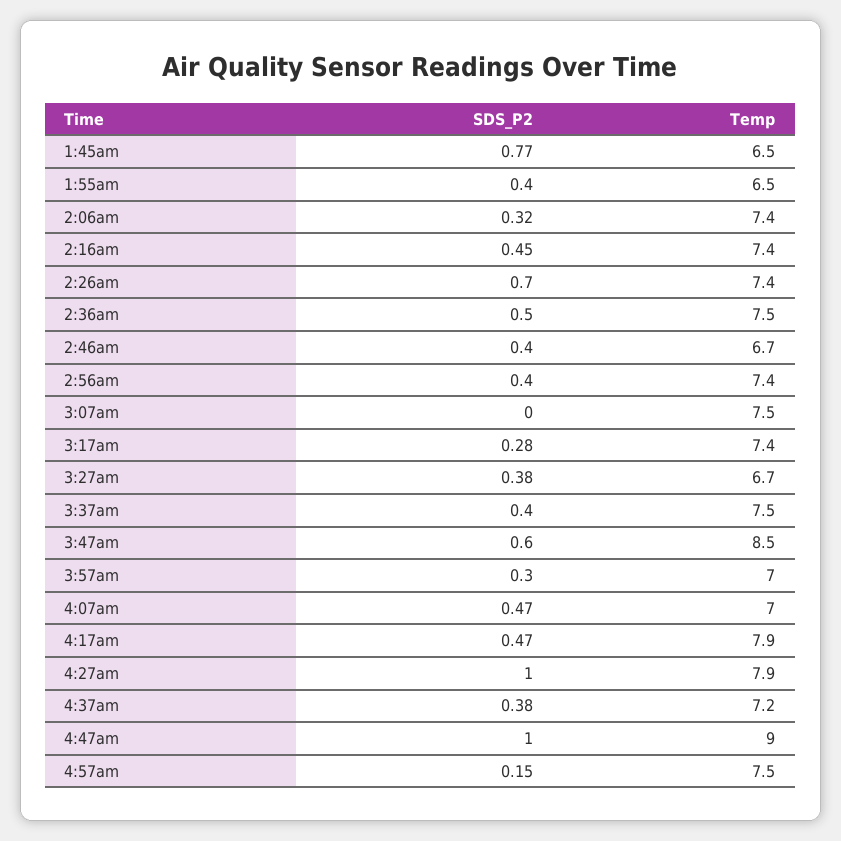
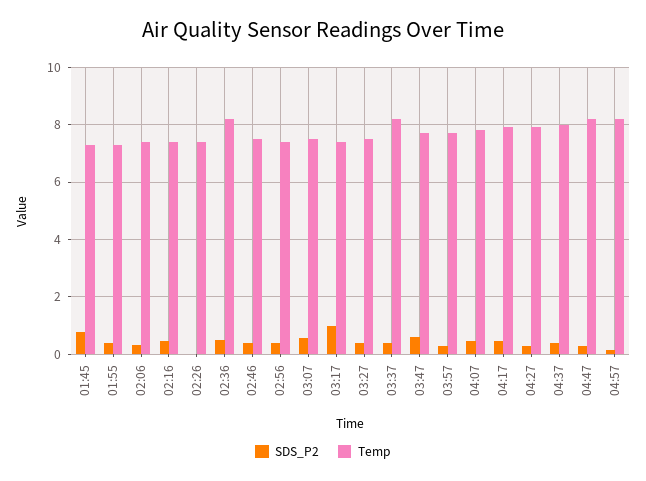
  {
    "SDS_P2": {
      "1:45am": 0.77,
      "1:55am": 0.4,
      "2:06am": 0.32,
      "2:16am": 0.45,
-     "2:26am": 0.7,
+     "2:26am": 0,
      "2:36am": 0.5,
      "2:46am": 0.4,
      "2:56am": 0.4,
-     "3:07am": 0,
+     "3:07am": 0.5,
-     "3:17am": 0.28,
+     "3:17am": 1,
      "3:27am": 0.38,
      "3:37am": 0.4,
      "3:47am": 0.6,
      "3:57am": 0.3,
      "4:07am": 0.47,
      "4:17am": 0.47,
-     "4:27am": 1,
+     "4:27am": 0.25,
      "4:37am": 0.38,
-     "4:47am": 1,
+     "4:47am": 0.25,
      "4:57am": 0.15
    },
    "Temp": {
-     "1:45am": 6.5,
+     "1:45am": 7.25,
-     "1:55am": 6.5,
+     "1:55am": 7.25,
      "2:06am": 7.4,
      "2:16am": 7.4,
      "2:26am": 7.4,
-     "2:36am": 7.5,
+     "2:36am": 8.25,
-     "2:46am": 6.7,
+     "2:46am": 7.5,
      "2:56am": 7.4,
      "3:07am": 7.5,
      "3:17am": 7.4,
-     "3:27am": 6.7,
+     "3:27am": 7.5,
-     "3:37am": 7.5,
+     "3:37am": 8.25,
-     "3:47am": 8.5,
+     "3:47am": 7.75,
-     "3:57am": 7,
+     "3:57am": 7.75,
-     "4:07am": 7,
+     "4:07am": 7.75,
      "4:17am": 7.9,
      "4:27am": 7.9,
-     "4:37am": 7.2,
+     "4:37am": 8,
-     "4:47am": 9,
+     "4:47am": 8.25,
-     "4:57am": 7.5
+     "4:57am": 8.25
    }
  }

